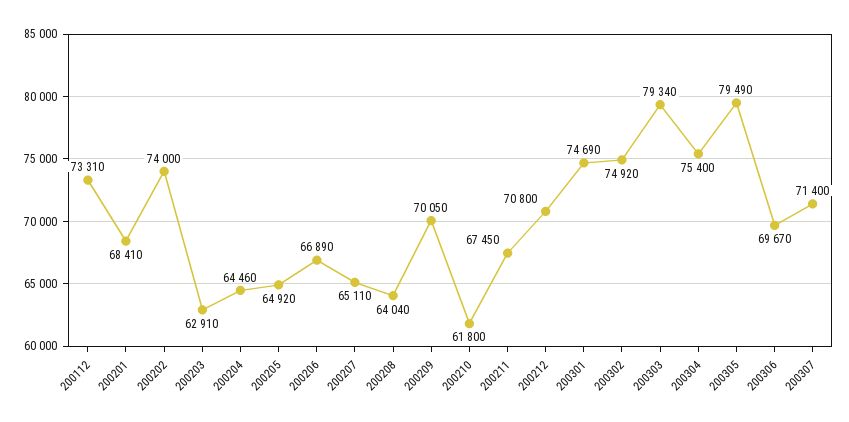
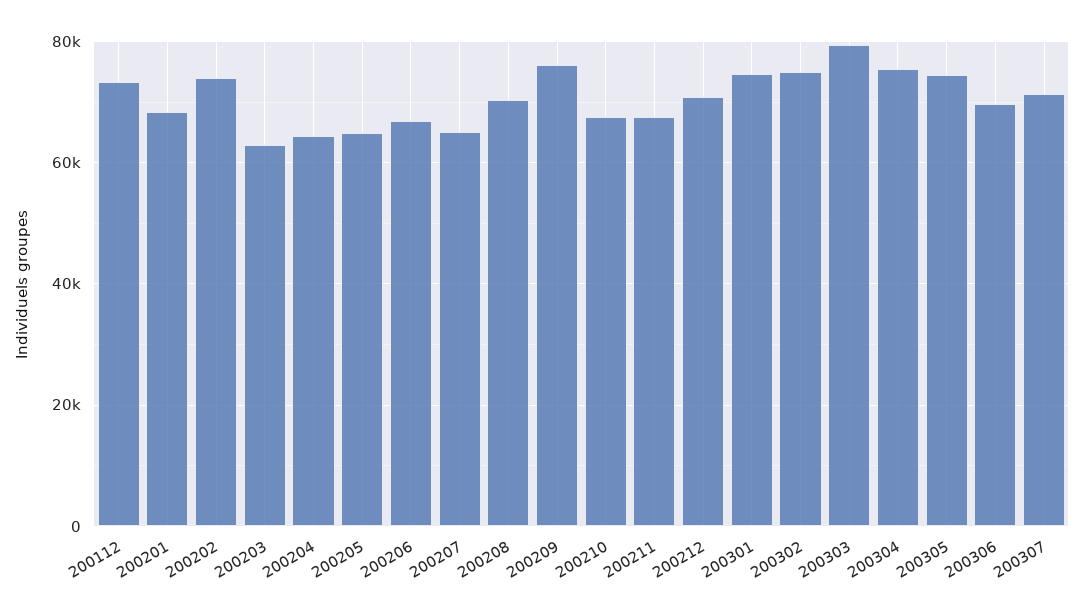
  {
    "200112": 73310,
    "200201": 68410,
    "200202": 74000,
    "200203": 62910,
    "200204": 64460,
    "200205": 64920,
    "200206": 66890,
    "200207": 65110,
-   "200208": 64040,
+   "200208": 70000,
-   "200209": 70050,
+   "200209": 76000,
-   "200210": 61800,
+   "200210": 68000,
    "200211": 67450,
    "200212": 70800,
    "200301": 74690,
    "200302": 74920,
    "200303": 79340,
    "200304": 75400,
-   "200305": 79490,
+   "200305": 74000,
    "200306": 69670,
    "200307": 71400
  }

